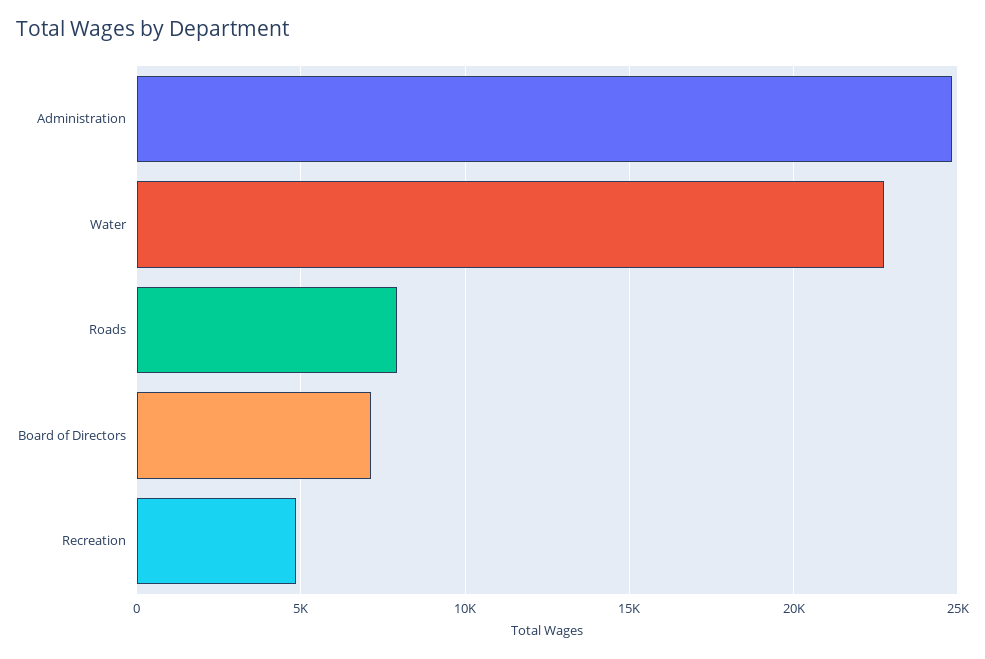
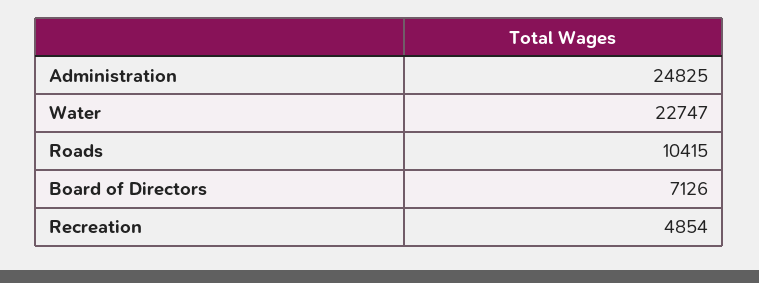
  {
    "Administration": 24825,
    "Water": 22747,
-   "Roads": 8000,
+   "Roads": 10415,
    "Board of Directors": 7126,
    "Recreation": 4854
  }

